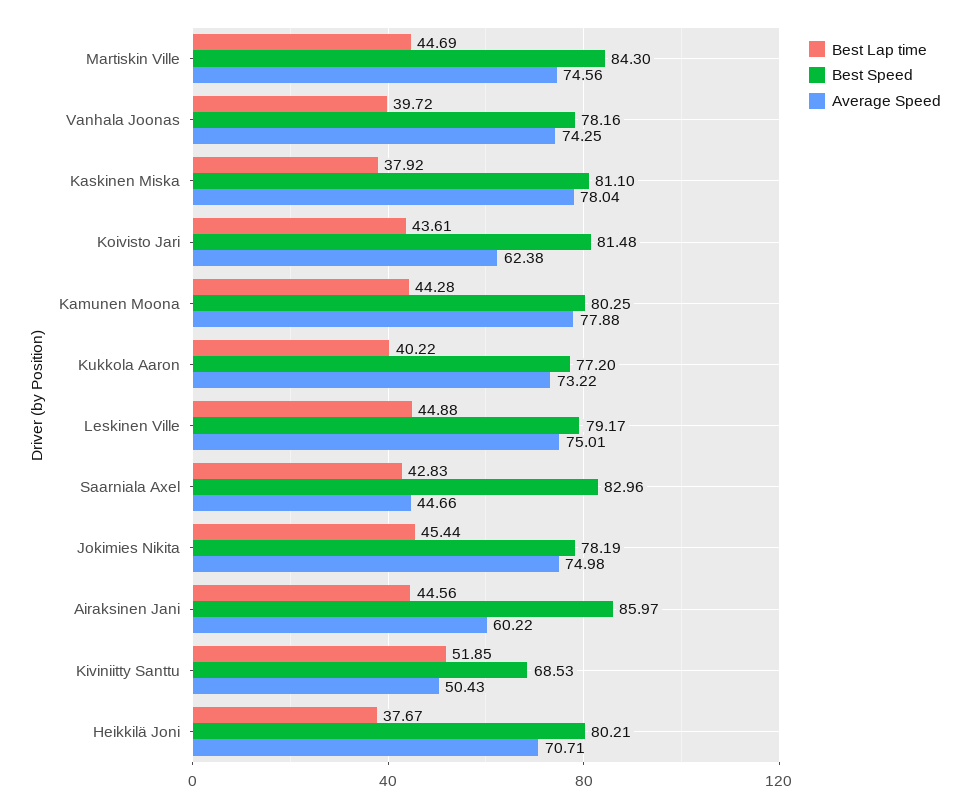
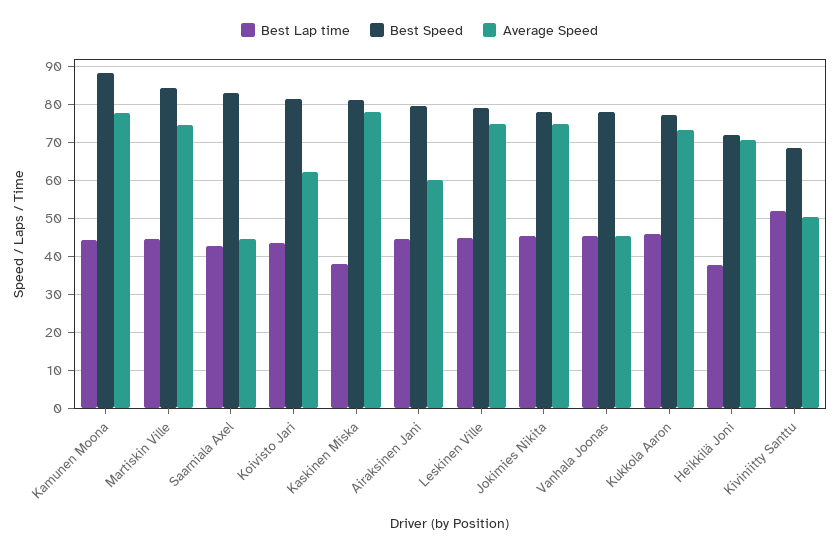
  {
    "Best Lap time": {
      "Martiskin Ville": 44.69,
-     "Vanhala Joonas": 39.72,
+     "Vanhala Joonas": 46,
      "Kaskinen Miska": 37.92,
      "Koivisto Jari": 43.61,
      "Kamunen Moona": 44.28,
-     "Kukkola Aaron": 40.22,
+     "Kukkola Aaron": 46,
      "Leskinen Ville": 44.88,
      "Saarniala Axel": 42.83,
      "Jokimies Nikita": 45.44,
      "Airaksinen Jani": 44.56,
      "Kiviniitty Santtu": 51.85,
      "Heikkilä Joni": 37.67
    },
    "Best Speed": {
      "Martiskin Ville": 84.3,
      "Vanhala Joonas": 78.16,
      "Kaskinen Miska": 81.1,
      "Koivisto Jari": 81.48,
-     "Kamunen Moona": 80.25,
+     "Kamunen Moona": 88,
      "Kukkola Aaron": 77.2,
      "Leskinen Ville": 79.17,
      "Saarniala Axel": 82.96,
      "Jokimies Nikita": 78.19,
-     "Airaksinen Jani": 85.97,
+     "Airaksinen Jani": 80,
      "Kiviniitty Santtu": 68.53,
-     "Heikkilä Joni": 80.21
+     "Heikkilä Joni": 72
    },
    "Average Speed": {
      "Martiskin Ville": 74.56,
-     "Vanhala Joonas": 74.25,
+     "Vanhala Joonas": 46,
      "Kaskinen Miska": 78.04,
      "Koivisto Jari": 62.38,
      "Kamunen Moona": 77.88,
      "Kukkola Aaron": 73.22,
      "Leskinen Ville": 75.01,
      "Saarniala Axel": 44.66,
      "Jokimies Nikita": 74.98,
      "Airaksinen Jani": 60.22,
      "Kiviniitty Santtu": 50.43,
      "Heikkilä Joni": 70.71
    }
  }

